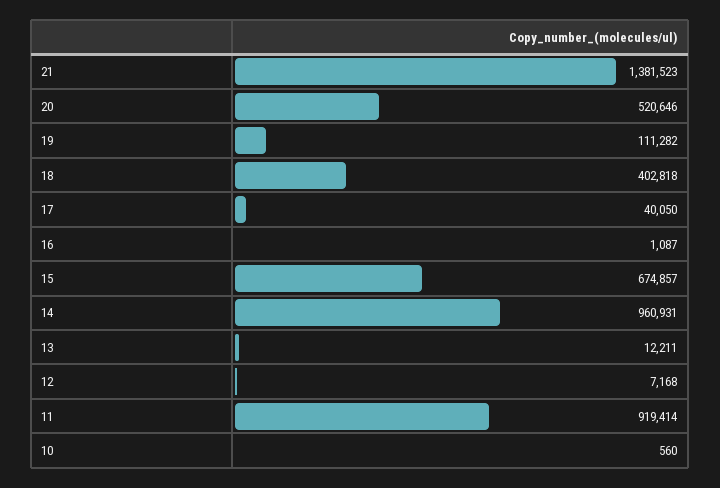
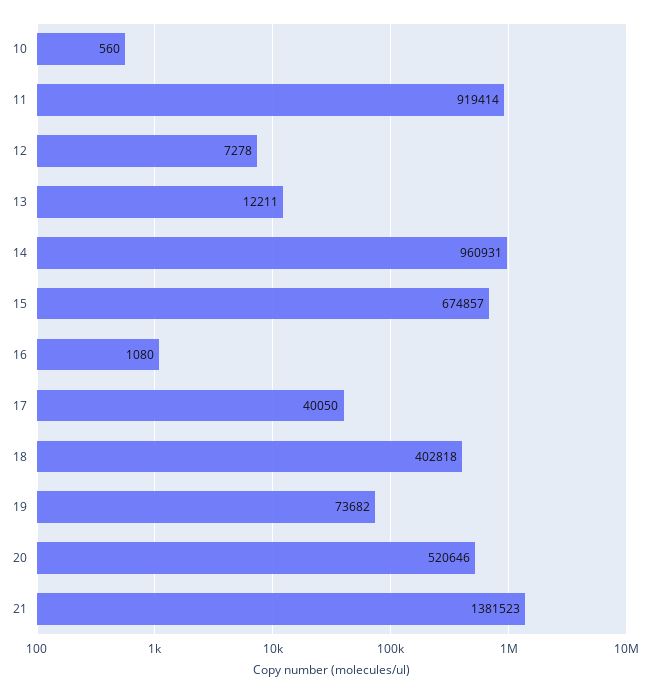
  {
    "21": 1381523,
    "20": 520646,
-   "19": 111282,
+   "19": 73682,
    "18": 402818,
    "17": 40050,
-   "16": 1087,
+   "16": 1080,
    "15": 674857,
    "14": 960931,
    "13": 12211,
-   "12": 7168,
+   "12": 7278,
    "11": 919414,
    "10": 560
  }

